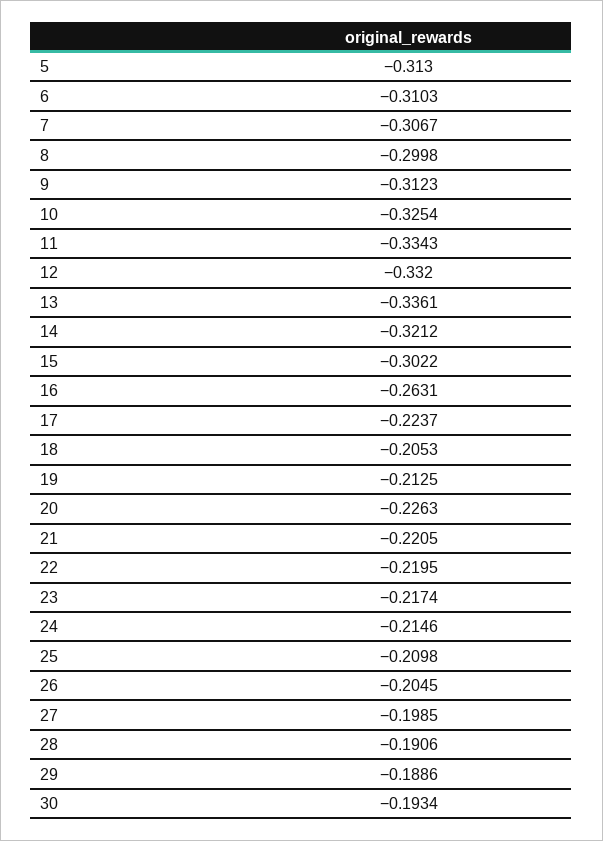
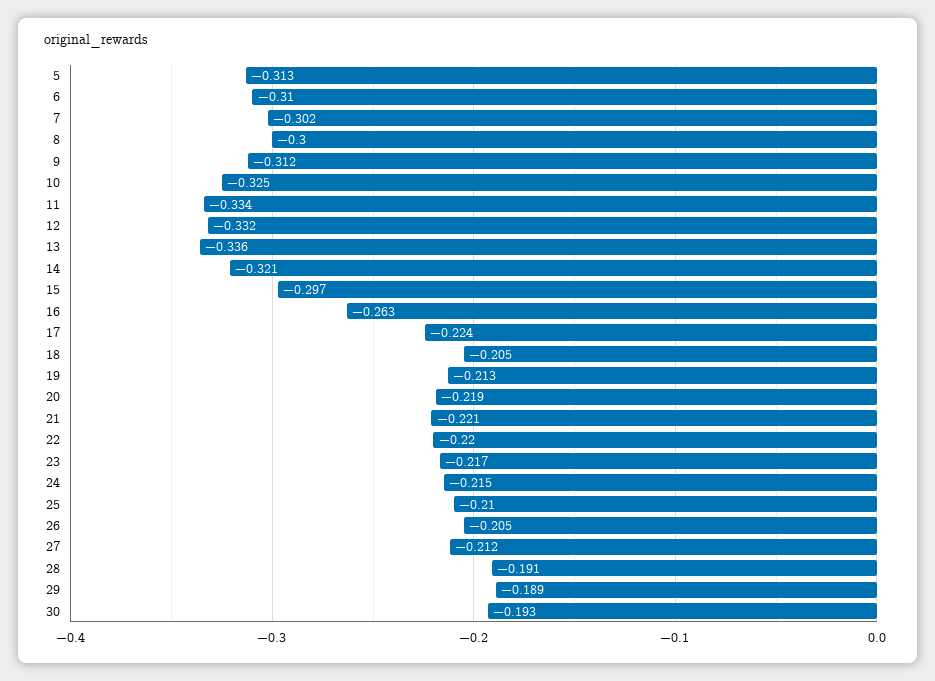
  {
    "5": -0.313,
    "6": -0.3103,
-   "7": -0.3067,
+   "7": -0.302,
    "8": -0.2998,
    "9": -0.3123,
    "10": -0.3254,
    "11": -0.3343,
    "12": -0.332,
    "13": -0.3361,
    "14": -0.3212,
-   "15": -0.3022,
+   "15": -0.297,
    "16": -0.2631,
    "17": -0.2237,
    "18": -0.2053,
    "19": -0.2125,
-   "20": -0.2263,
+   "20": -0.219,
    "21": -0.2205,
    "22": -0.2195,
    "23": -0.2174,
    "24": -0.2146,
    "25": -0.2098,
    "26": -0.2045,
-   "27": -0.1985,
+   "27": -0.212,
    "28": -0.1906,
    "29": -0.1886,
    "30": -0.1934
  }

